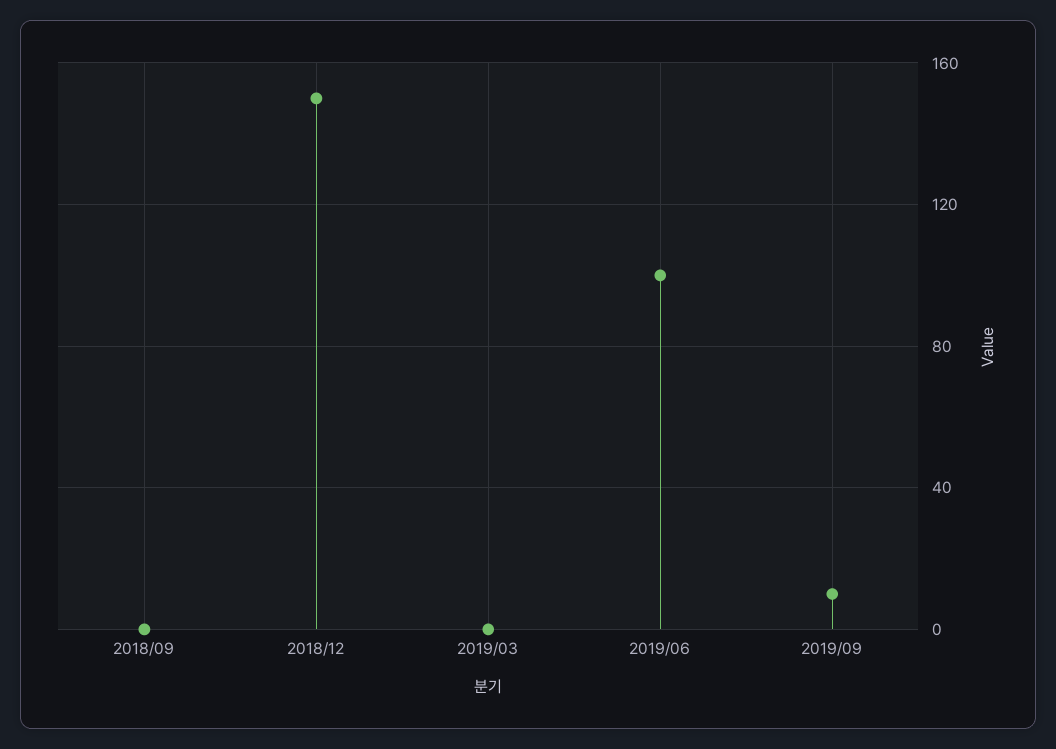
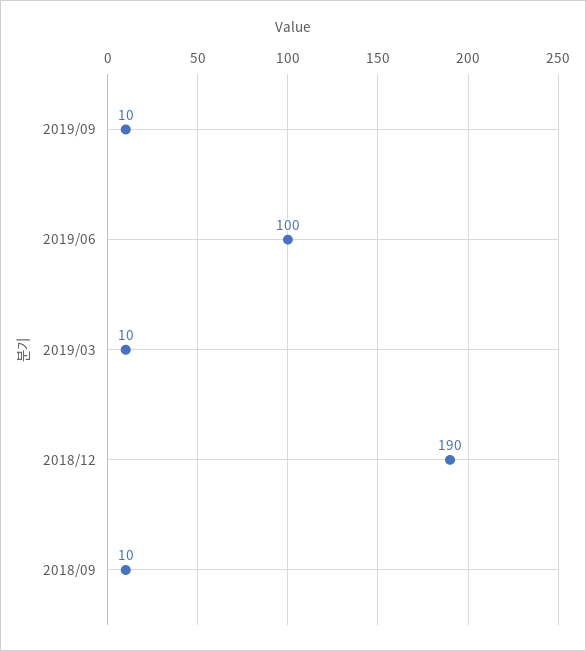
  {
-   "2018/09": 0,
+   "2018/09": 10,
-   "2018/12": 150,
+   "2018/12": 190,
-   "2019/03": 0,
+   "2019/03": 10,
    "2019/06": 100,
    "2019/09": 10
  }

